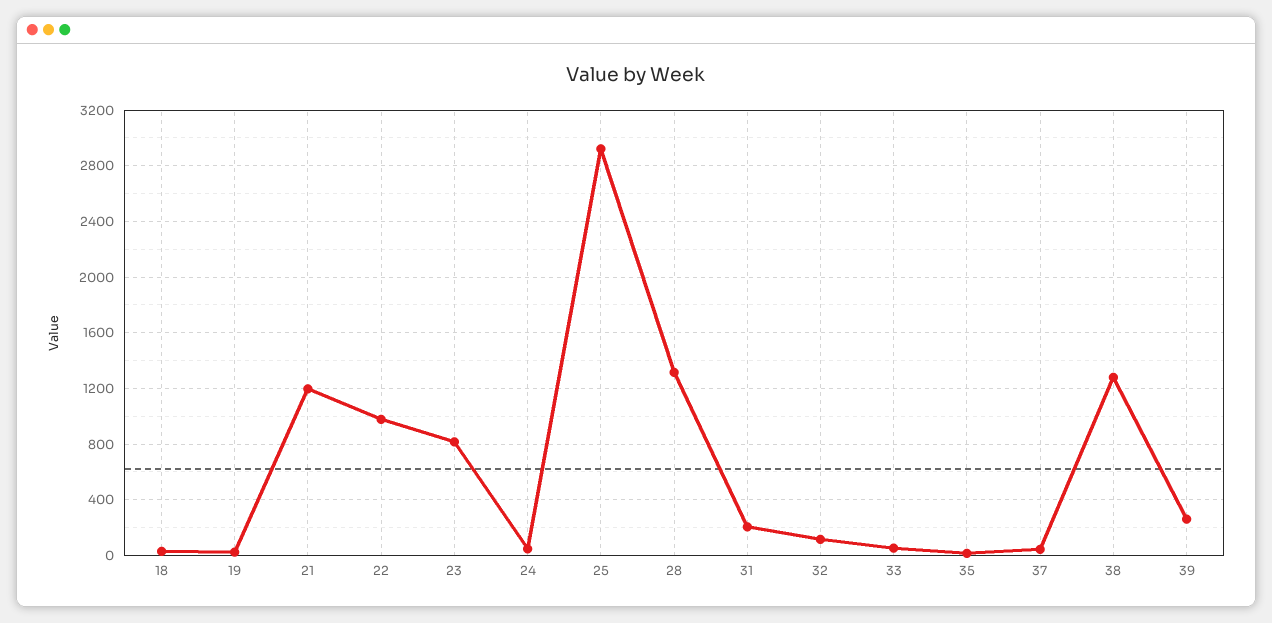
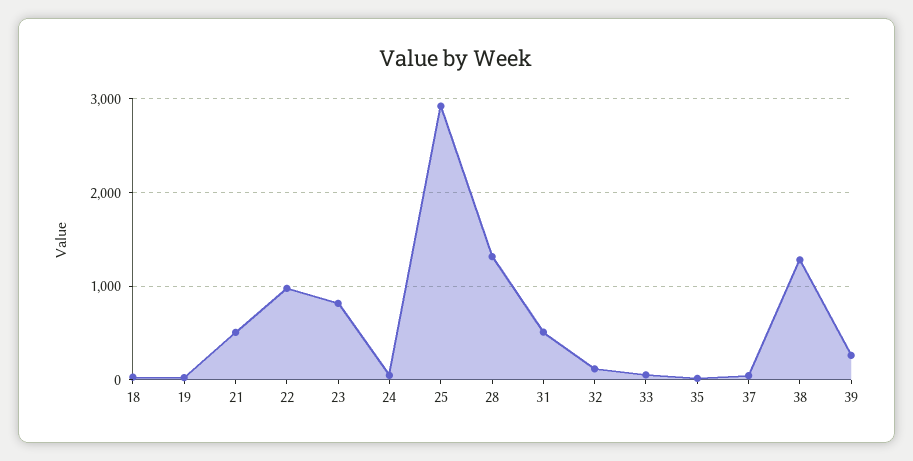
  {
    "18": 50,
    "19": 50,
-   "21": 1200,
+   "21": 500,
    "22": 1000,
    "23": 800,
    "24": 50,
    "25": 2900,
    "28": 1300,
-   "31": 200,
+   "31": 500,
    "32": 100,
    "33": 50,
    "35": 0,
    "37": 50,
    "38": 1300,
    "39": 250
  }

